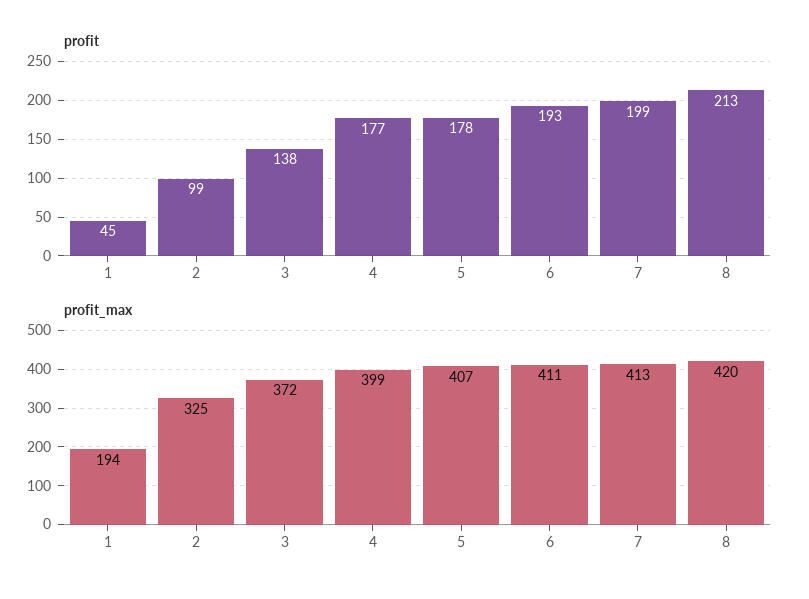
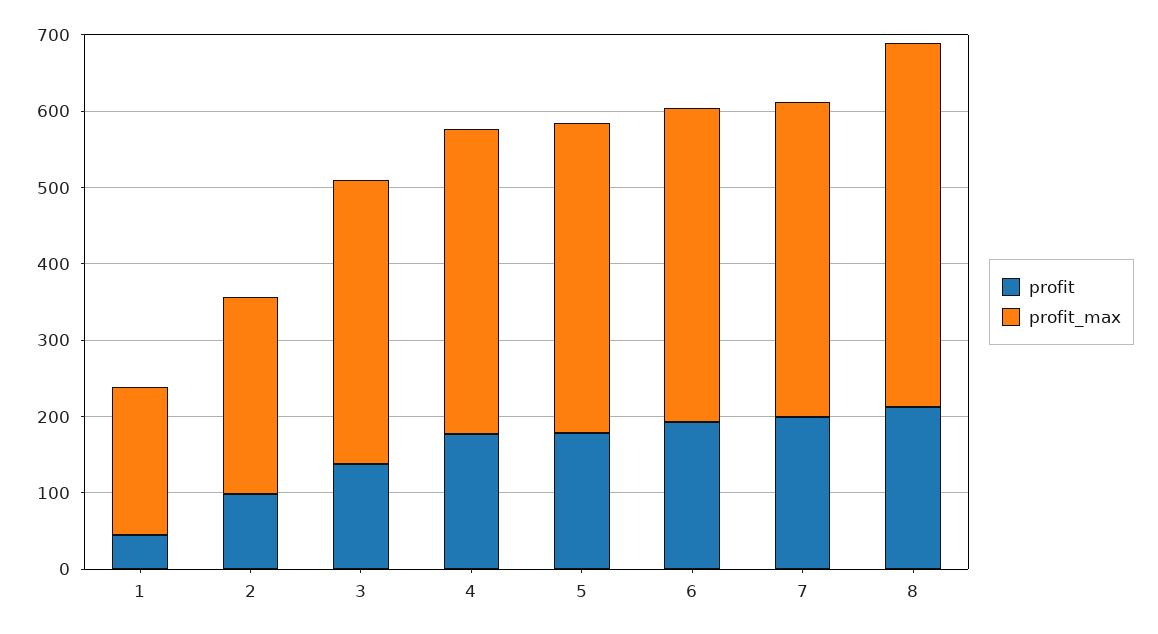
  {
    "profit": {
      "1": 45,
      "2": 99,
      "3": 138,
      "4": 177,
      "5": 178,
      "6": 193,
      "7": 199,
      "8": 213
    },
    "profit_max": {
      "1": 194,
-     "2": 325,
+     "2": 260,
      "3": 372,
      "4": 399,
      "5": 407,
      "6": 411,
      "7": 413,
-     "8": 420
+     "8": 480
    }
  }

